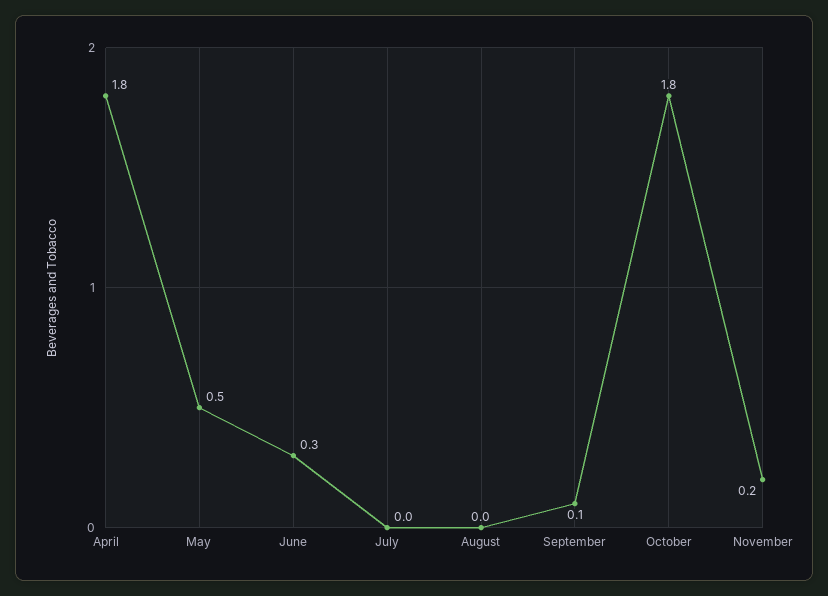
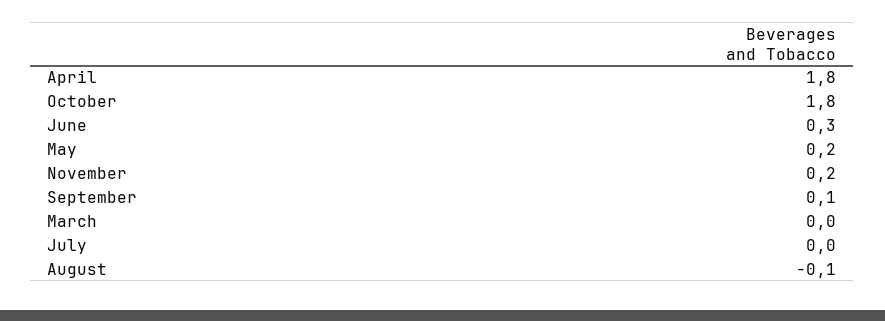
  {
    "April": 1.8,
-   "May": 0.5,
+   "May": 0.2,
    "June": 0.3,
    "July": 0,
-   "August": 0,
+   "August": -0.1,
    "September": 0.1,
    "October": 1.8,
-   "November": 0.2
+   "November": 0.2,
+   "March": 0
  }

